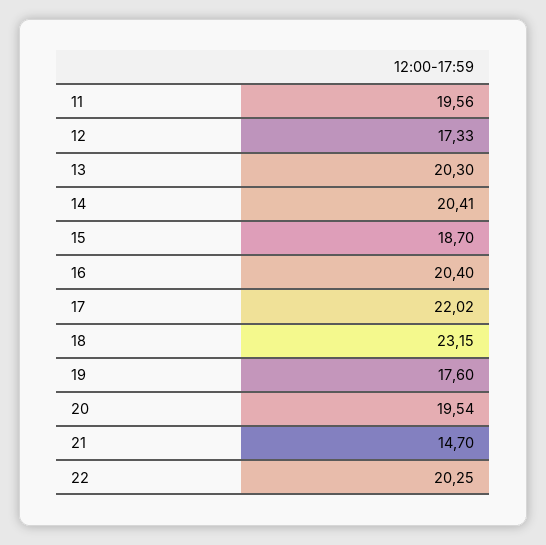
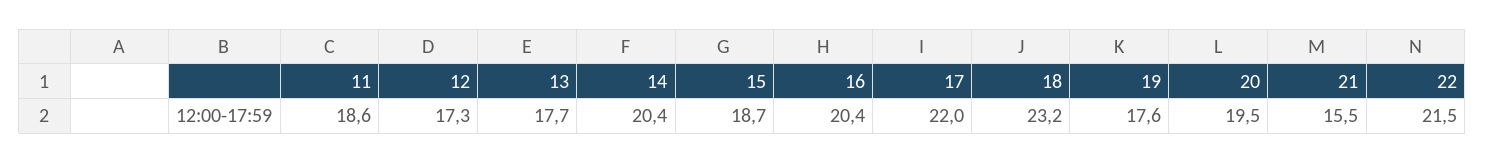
  {
-   "11": 19.56,
+   "11": 18.6,
    "12": 17.33,
-   "13": 20.3,
+   "13": 17.7,
    "14": 20.41,
    "15": 18.7,
    "16": 20.4,
    "17": 22.02,
    "18": 23.15,
    "19": 17.6,
    "20": 19.54,
-   "21": 14.7,
+   "21": 15.5,
-   "22": 20.25
+   "22": 21.5
  }

